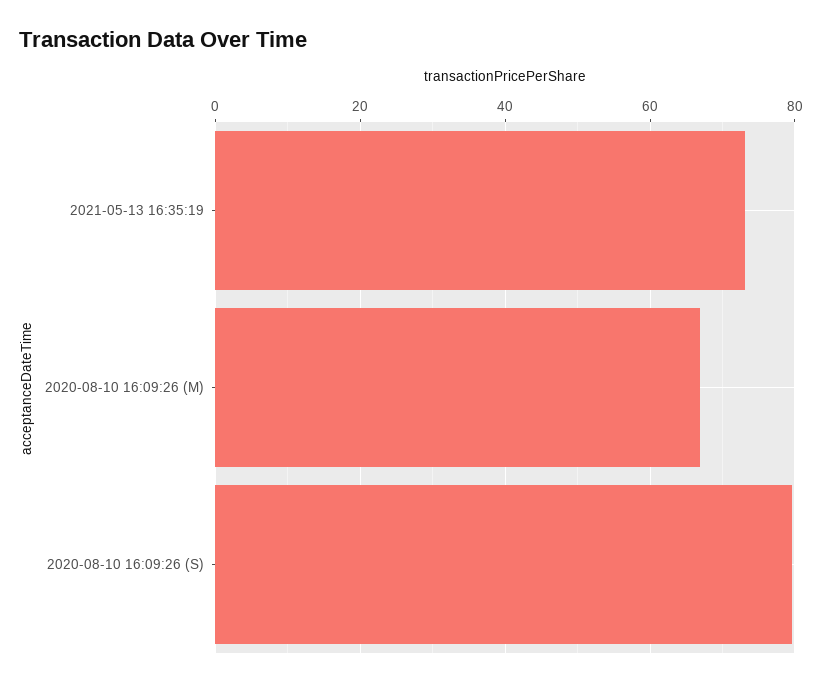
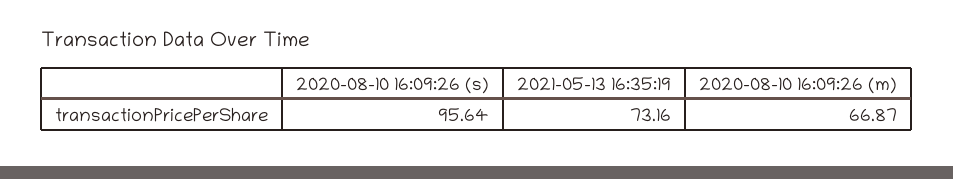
  {
    "2021-05-13 16:35:19": 73.16,
    "2020-08-10 16:09:26 (M)": 66.87,
-   "2020-08-10 16:09:26 (S)": 80
+   "2020-08-10 16:09:26 (S)": 95.64
  }

